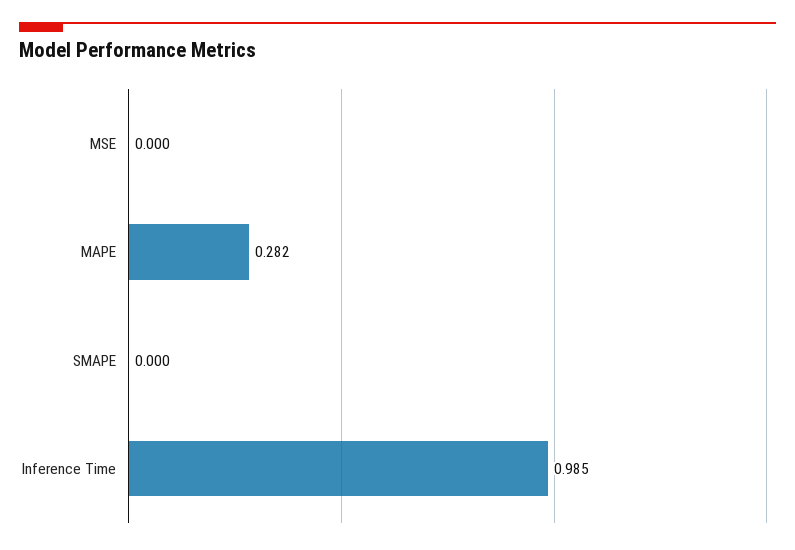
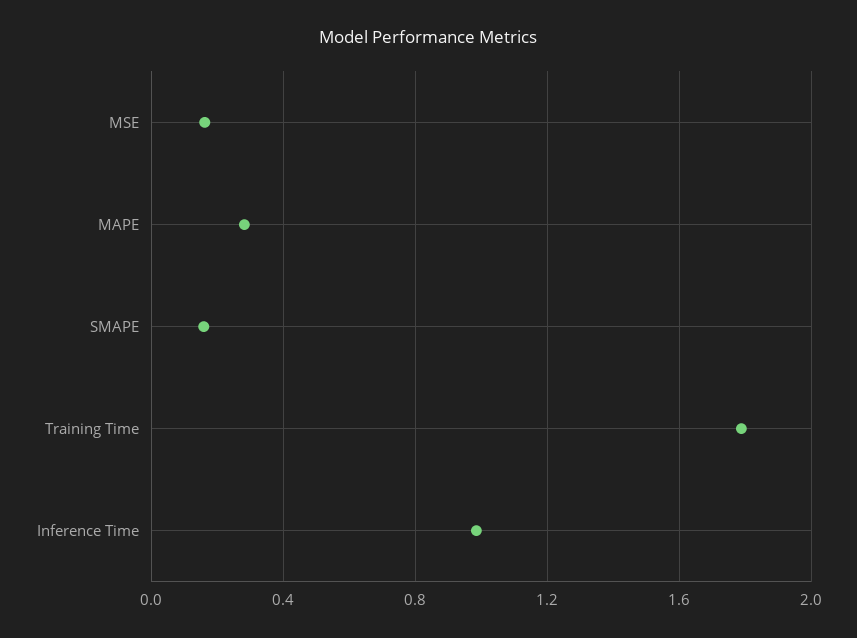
  {
-   "MSE": 0,
+   "MSE": 0.15,
    "MAPE": 0.282,
-   "SMAPE": 0,
+   "SMAPE": 0.15,
-   "Inference Time": 0.985
+   "Inference Time": 0.985,
+   "Training Time": 1.8
  }

